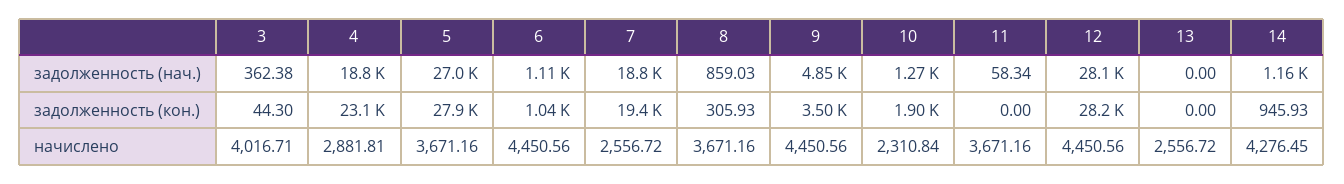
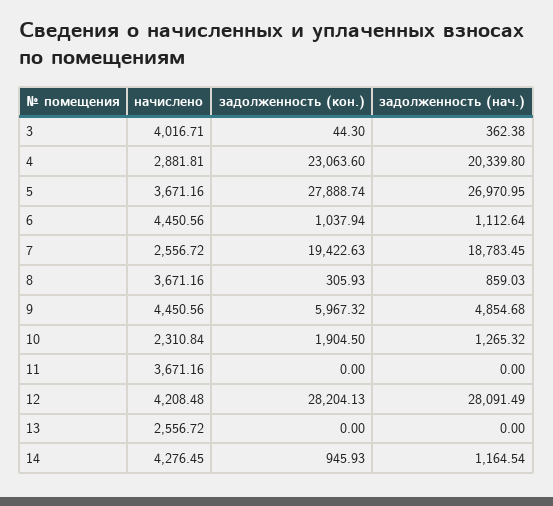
  {
    "3": {
      "задолженность (нач.)": 362.38,
      "задолженность (кон.)": 44.3,
      "начислено": 4016.71
    },
    "4": {
-     "задолженность (нач.)": 18800,
+     "задолженность (нач.)": 20339.8,
      "задолженность (кон.)": 23063.6,
      "начислено": 2881.81
    },
    "5": {
      "задолженность (нач.)": 26970.95,
      "задолженность (кон.)": 27888.74,
      "начислено": 3671.16
    },
    "6": {
      "задолженность (нач.)": 1112.64,
      "задолженность (кон.)": 1037.94,
      "начислено": 4450.56
    },
    "7": {
      "задолженность (нач.)": 18783.45,
      "задолженность (кон.)": 19422.63,
      "начислено": 2556.72
    },
    "8": {
      "задолженность (нач.)": 859.03,
      "задолженность (кон.)": 305.93,
      "начислено": 3671.16
    },
    "9": {
      "задолженность (нач.)": 4854.68,
-     "задолженность (кон.)": 3500,
+     "задолженность (кон.)": 5967.32,
      "начислено": 4450.56
    },
    "10": {
      "задолженность (нач.)": 1265.32,
      "задолженность (кон.)": 1904.5,
      "начислено": 2310.84
    },
    "11": {
-     "задолженность (нач.)": 58.34,
+     "задолженность (нач.)": 0,
      "задолженность (кон.)": 0,
      "начислено": 3671.16
    },
    "12": {
      "задолженность (нач.)": 28091.49,
      "задолженность (кон.)": 28204.13,
-     "начислено": 4450.56
+     "начислено": 4208.48
    },
    "13": {
      "задолженность (нач.)": 0,
      "задолженность (кон.)": 0,
      "начислено": 2556.72
    },
    "14": {
      "задолженность (нач.)": 1164.54,
      "задолженность (кон.)": 945.93,
      "начислено": 4276.45
    }
  }

